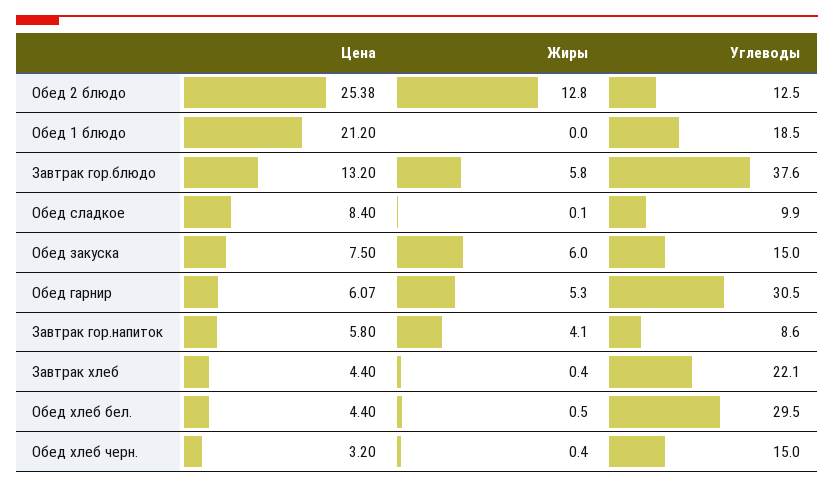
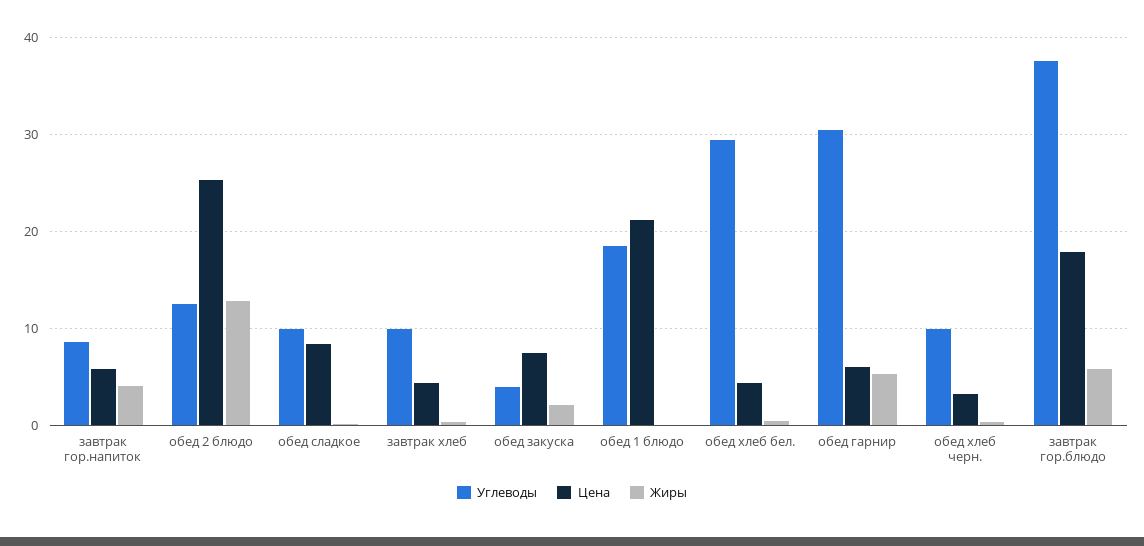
  {
    "Цена": {
      "Обед 2 блюдо": 25.38,
      "Обед 1 блюдо": 21.2,
-     "Завтрак гор.блюдо": 13.2,
+     "Завтрак гор.блюдо": 18,
      "Обед сладкое": 8.4,
      "Обед закуска": 7.5,
      "Обед гарнир": 6.07,
      "Завтрак гор.напиток": 5.8,
      "Завтрак хлеб": 4.4,
      "Обед хлеб бел.": 4.4,
      "Обед хлеб черн.": 3.2
    },
    "Жиры": {
      "Обед 2 блюдо": 12.8,
      "Обед 1 блюдо": 0,
      "Завтрак гор.блюдо": 5.8,
      "Обед сладкое": 0.1,
-     "Обед закуска": 6,
+     "Обед закуска": 2,
      "Обед гарнир": 5.3,
      "Завтрак гор.напиток": 4.1,
      "Завтрак хлеб": 0.4,
      "Обед хлеб бел.": 0.5,
      "Обед хлеб черн.": 0.4
    },
    "Углеводы": {
      "Обед 2 блюдо": 12.5,
      "Обед 1 блюдо": 18.5,
      "Завтрак гор.блюдо": 37.6,
      "Обед сладкое": 9.9,
-     "Обед закуска": 15,
+     "Обед закуска": 4,
      "Обед гарнир": 30.5,
      "Завтрак гор.напиток": 8.6,
-     "Завтрак хлеб": 22.1,
+     "Завтрак хлеб": 10,
      "Обед хлеб бел.": 29.5,
-     "Обед хлеб черн.": 15
+     "Обед хлеб черн.": 10
    }
  }

